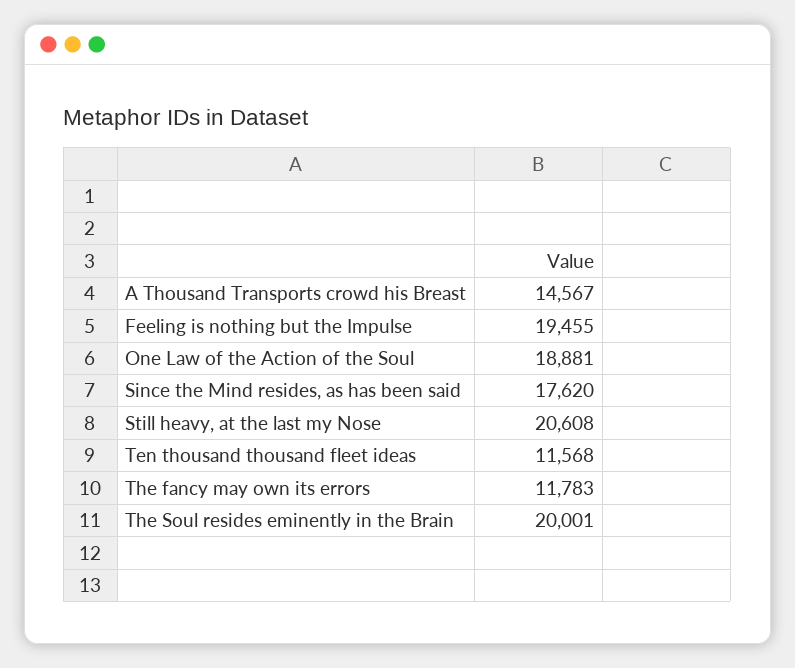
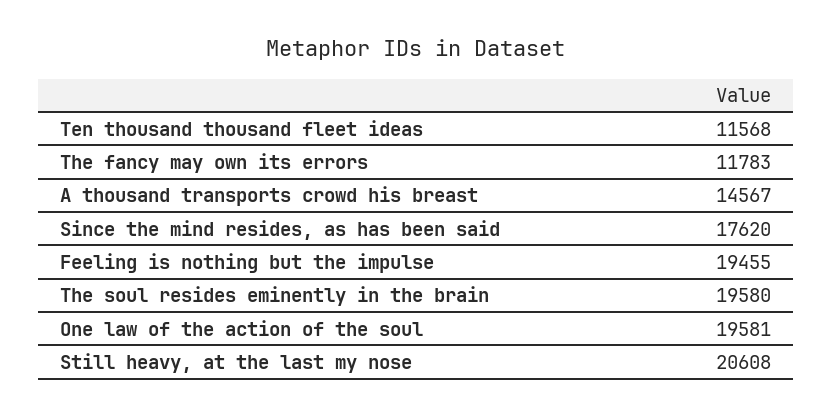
  {
    "A Thousand Transports crowd his Breast": 14567,
    "Feeling is nothing but the Impulse": 19455,
-   "One Law of the Action of the Soul": 18881,
+   "One Law of the Action of the Soul": 19581,
    "Since the Mind resides, as has been said": 17620,
    "Still heavy, at the last my Nose": 20608,
    "Ten thousand thousand fleet ideas": 11568,
    "The fancy may own its errors": 11783,
-   "The Soul resides eminently in the Brain": 20001
+   "The Soul resides eminently in the Brain": 19580
  }

